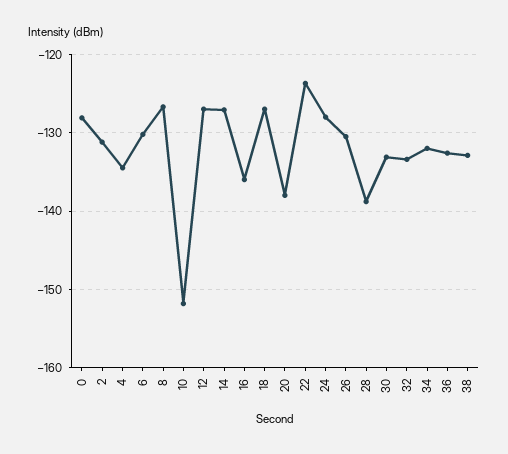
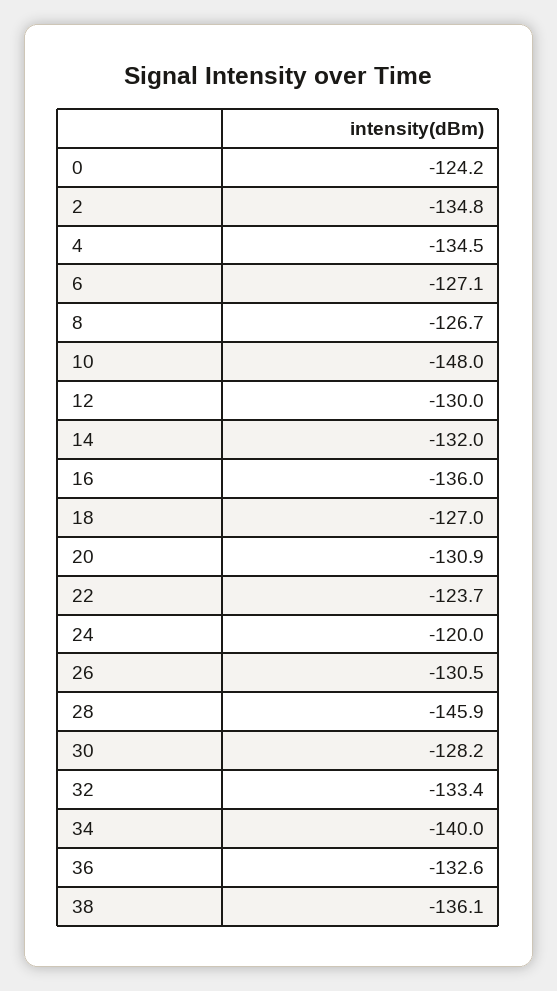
  {
-   "0": -128,
+   "0": -124.2,
-   "2": -131,
+   "2": -134.8,
    "4": -134.5,
-   "6": -130,
+   "6": -127.1,
    "8": -126.7,
-   "10": -152,
+   "10": -148,
-   "12": -127,
+   "12": -130,
-   "14": -127,
+   "14": -132,
    "16": -136,
    "18": -127,
-   "20": -138,
+   "20": -130.9,
    "22": -123.7,
-   "24": -128,
+   "24": -120,
    "26": -130.5,
-   "28": -139,
+   "28": -145.9,
-   "30": -133,
+   "30": -128.2,
    "32": -133.4,
-   "34": -132,
+   "34": -140,
    "36": -132.6,
-   "38": -133
+   "38": -136.1
  }

